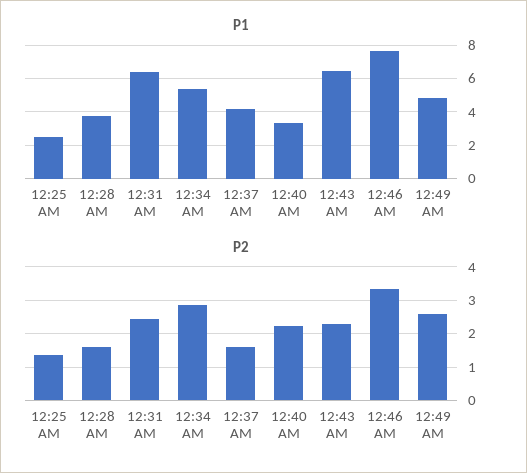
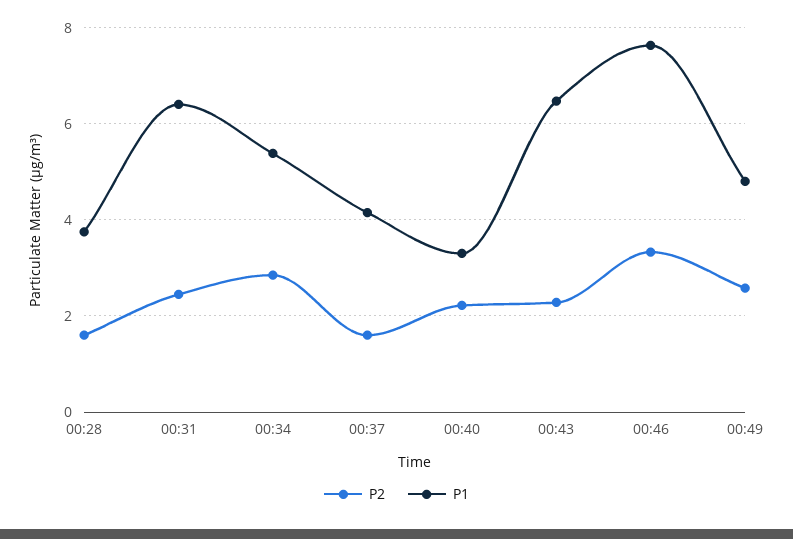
  {
    "P1": {
-     "12:25 AM": 2.5,
      "12:28 AM": 3.8,
      "12:31 AM": 6.4,
      "12:34 AM": 5.4,
      "12:37 AM": 4.2,
      "12:40 AM": 3.4,
      "12:43 AM": 6.4,
      "12:46 AM": 7.6,
      "12:49 AM": 4.8
    },
    "P2": {
-     "12:25 AM": 1.4,
      "12:28 AM": 1.6,
      "12:31 AM": 2.4,
      "12:34 AM": 2.8,
      "12:37 AM": 1.6,
      "12:40 AM": 2.2,
      "12:43 AM": 2.2,
      "12:46 AM": 3.4,
      "12:49 AM": 2.6
    }
  }

